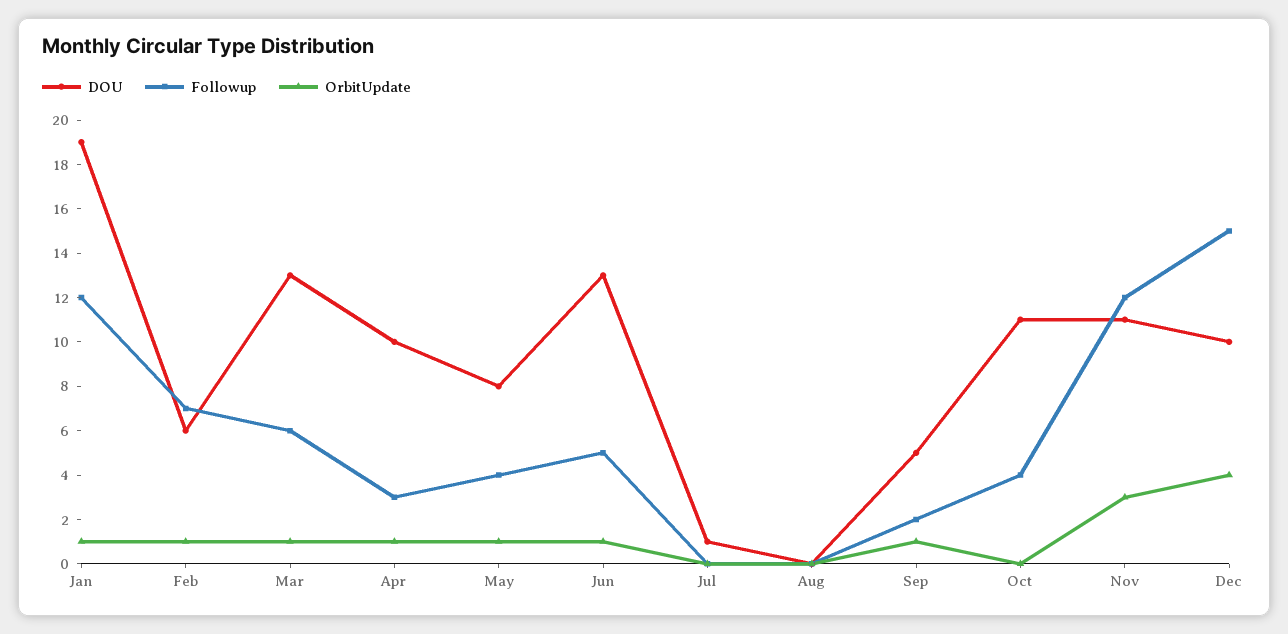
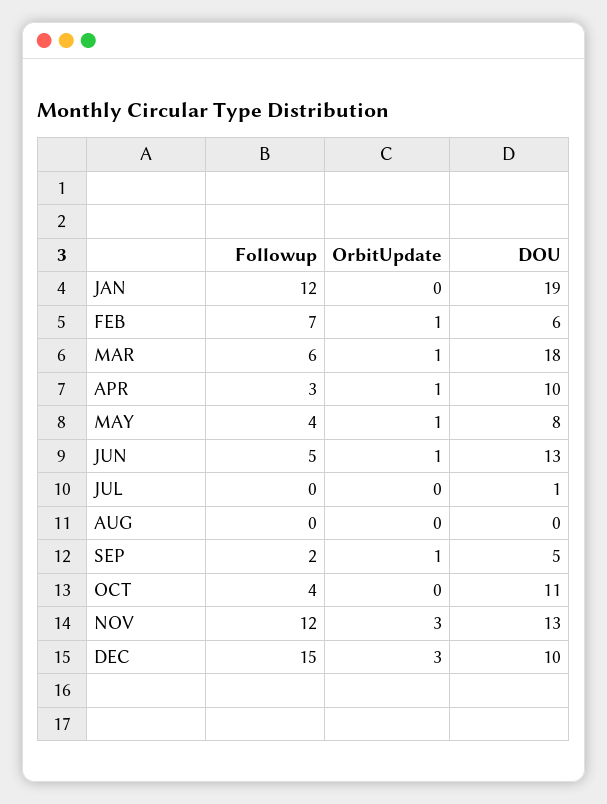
  {
    "DOU": {
      "Jan": 19,
      "Feb": 6,
-     "Mar": 13,
+     "Mar": 18,
      "Apr": 10,
      "May": 8,
      "Jun": 13,
      "Jul": 1,
      "Aug": 0,
      "Sep": 5,
      "Oct": 11,
-     "Nov": 11,
+     "Nov": 13,
      "Dec": 10
    },
    "Followup": {
      "Jan": 12,
      "Feb": 7,
      "Mar": 6,
      "Apr": 3,
      "May": 4,
      "Jun": 5,
      "Jul": 0,
      "Aug": 0,
      "Sep": 2,
      "Oct": 4,
      "Nov": 12,
      "Dec": 15
    },
    "OrbitUpdate": {
-     "Jan": 1,
+     "Jan": 0,
      "Feb": 1,
      "Mar": 1,
      "Apr": 1,
      "May": 1,
      "Jun": 1,
      "Jul": 0,
      "Aug": 0,
      "Sep": 1,
      "Oct": 0,
      "Nov": 3,
-     "Dec": 4
+     "Dec": 3
    }
  }

